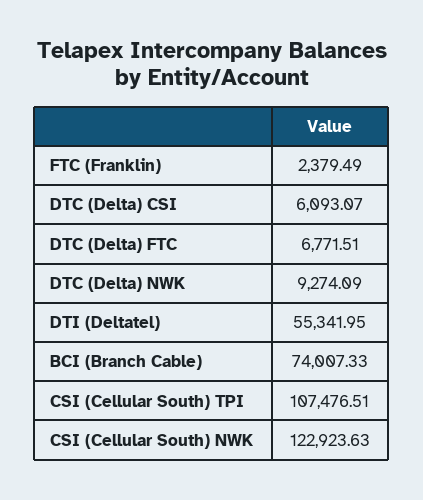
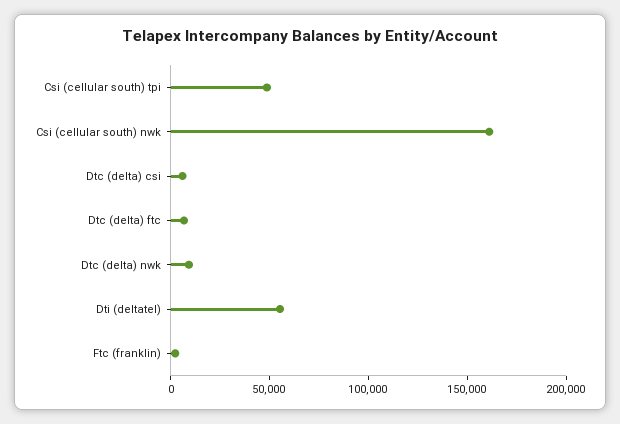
  {
    "FTC (Franklin)": 2379.49,
    "DTC (Delta) CSI": 6093.07,
    "DTC (Delta) FTC": 6771.51,
    "DTC (Delta) NWK": 9274.09,
    "DTI (Deltatel)": 55341.95,
-   "BCI (Branch Cable)": 74007.33,
-   "CSI (Cellular South) TPI": 107476.51,
+   "CSI (Cellular South) TPI": 50000,
-   "CSI (Cellular South) NWK": 122923.63
+   "CSI (Cellular South) NWK": 160000
  }

